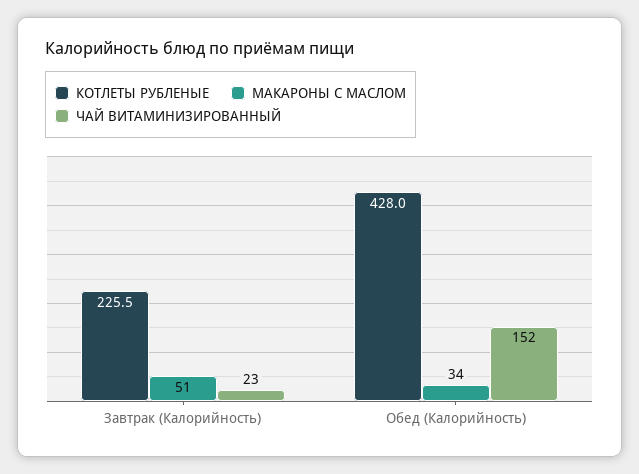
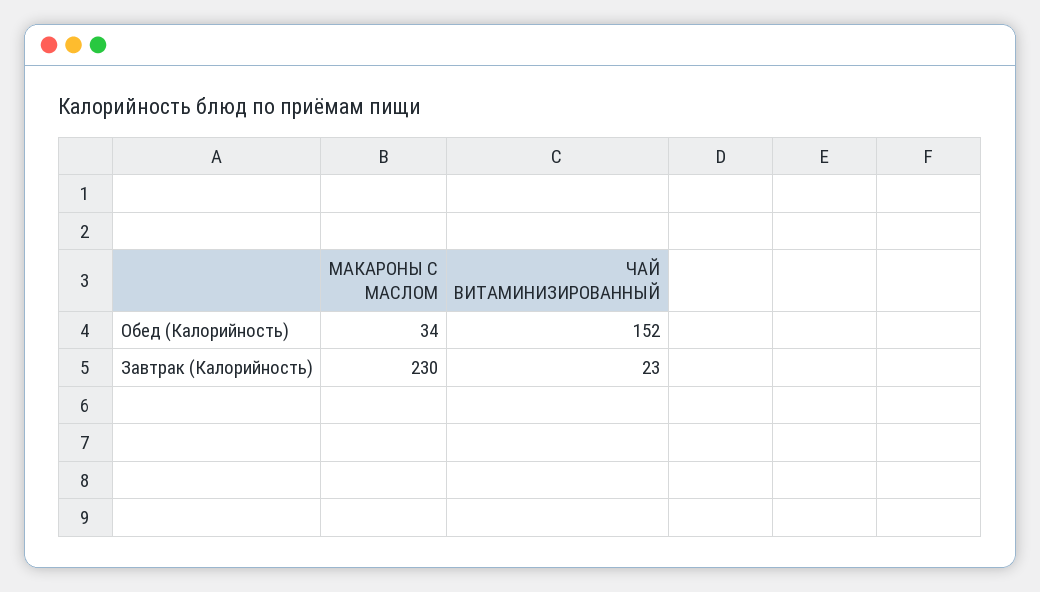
  {
-   "КОТЛЕТЫ РУБЛЕНЫЕ": {
-     "Завтрак (Калорийность)": 225.5,
-     "Обед (Калорийность)": 428
-   },
    "МАКАРОНЫ С МАСЛОМ": {
-     "Завтрак (Калорийность)": 51,
+     "Завтрак (Калорийность)": 230,
      "Обед (Калорийность)": 34
    },
    "ЧАЙ ВИТАМИНИЗИРОВАННЫЙ": {
      "Завтрак (Калорийность)": 23,
      "Обед (Калорийность)": 152
    }
  }

